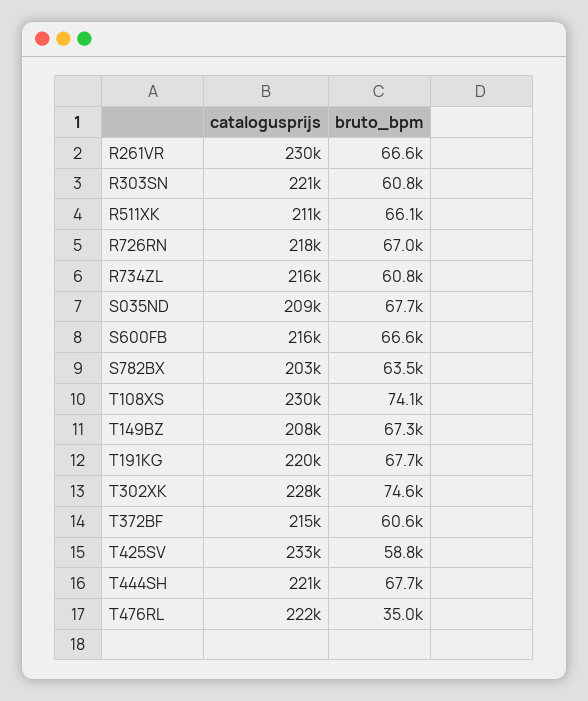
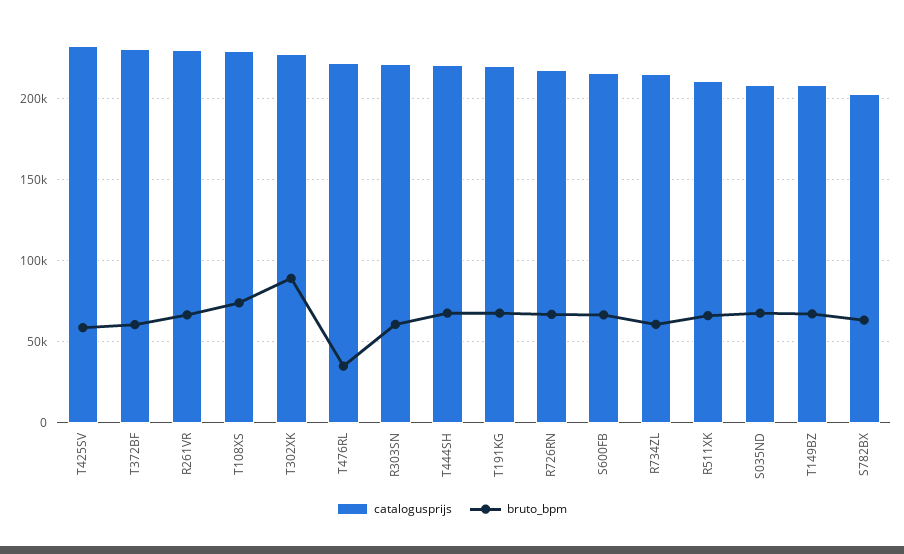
  {
    "catalogusprijs": {
      "R261VR": 230000,
      "R303SN": 221000,
      "R511XK": 211000,
      "R726RN": 218000,
      "R734ZL": 216000,
      "S035ND": 209000,
      "S600FB": 216000,
      "S782BX": 203000,
      "T108XS": 230000,
      "T149BZ": 208000,
      "T191KG": 220000,
      "T302XK": 228000,
-     "T372BF": 215000,
+     "T372BF": 230000,
      "T425SV": 233000,
      "T444SH": 221000,
      "T476RL": 222000
    },
    "bruto_bpm": {
      "R261VR": 66600,
      "R303SN": 60800,
      "R511XK": 66100,
      "R726RN": 67000,
      "R734ZL": 60800,
      "S035ND": 67700,
      "S600FB": 66600,
      "S782BX": 63500,
      "T108XS": 74100,
      "T149BZ": 67300,
      "T191KG": 67700,
-     "T302XK": 74600,
+     "T302XK": 90000,
      "T372BF": 60600,
      "T425SV": 58800,
      "T444SH": 67700,
      "T476RL": 35000
    }
  }

